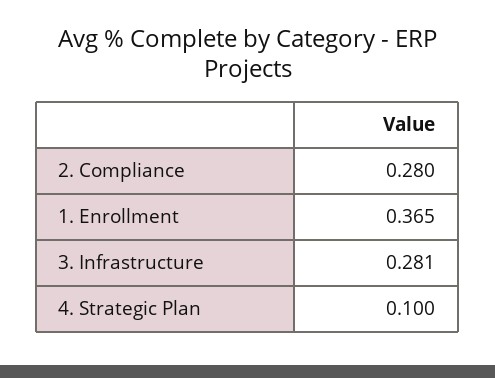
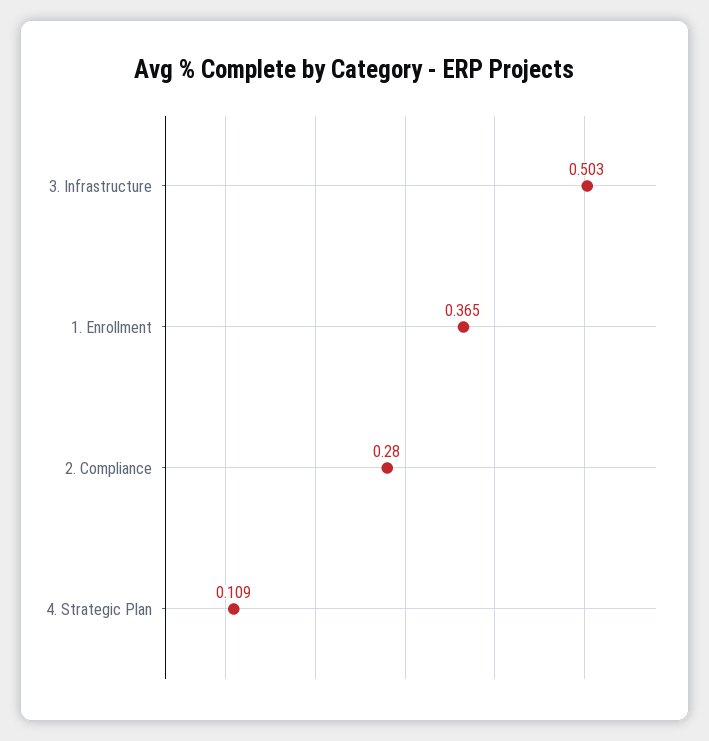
  {
    "2. Compliance": 0.28,
    "1. Enrollment": 0.365,
-   "3. Infrastructure": 0.281,
+   "3. Infrastructure": 0.503,
-   "4. Strategic Plan": 0.1
+   "4. Strategic Plan": 0.109
  }

